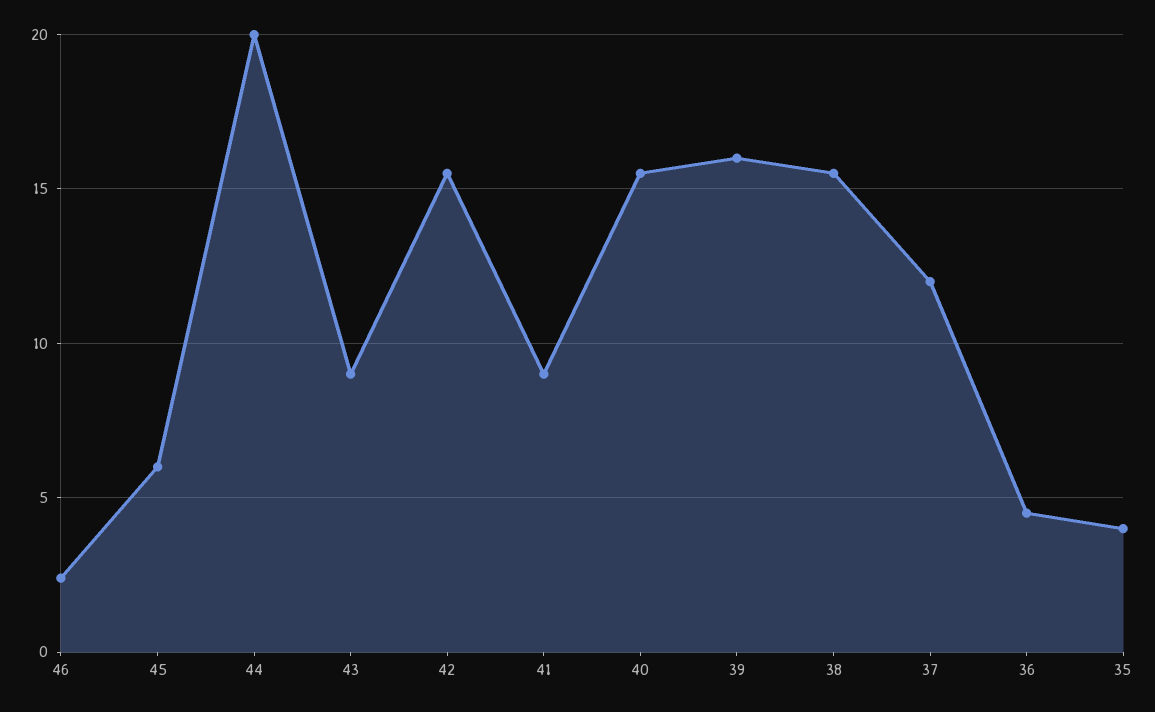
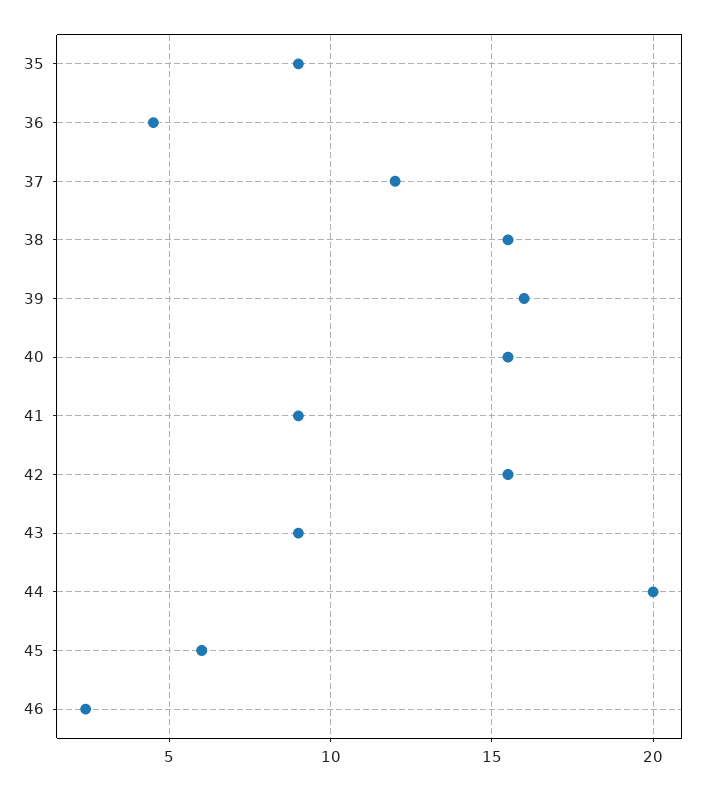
  {
    "46": 2.5,
    "45": 6,
    "44": 20,
    "43": 9,
    "42": 15.5,
    "41": 9,
    "40": 15.5,
    "39": 16,
    "38": 15.5,
    "37": 12,
    "36": 4.5,
-   "35": 4
+   "35": 9
  }

